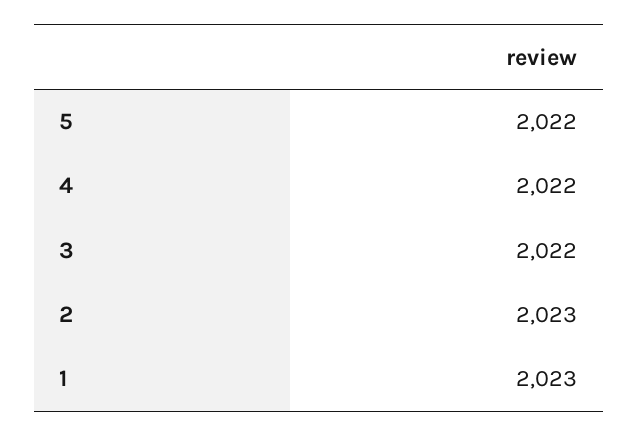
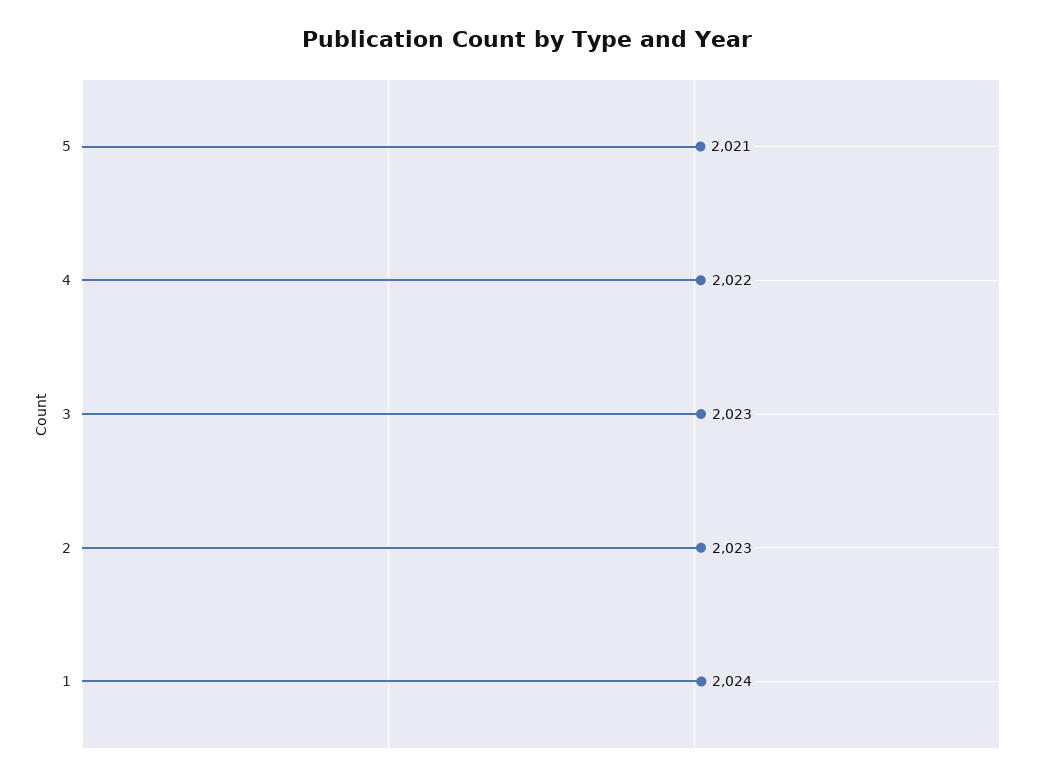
  {
-   "5": 2022,
+   "5": 2021,
    "4": 2022,
-   "3": 2022,
+   "3": 2023,
    "2": 2023,
-   "1": 2023
+   "1": 2024
  }

